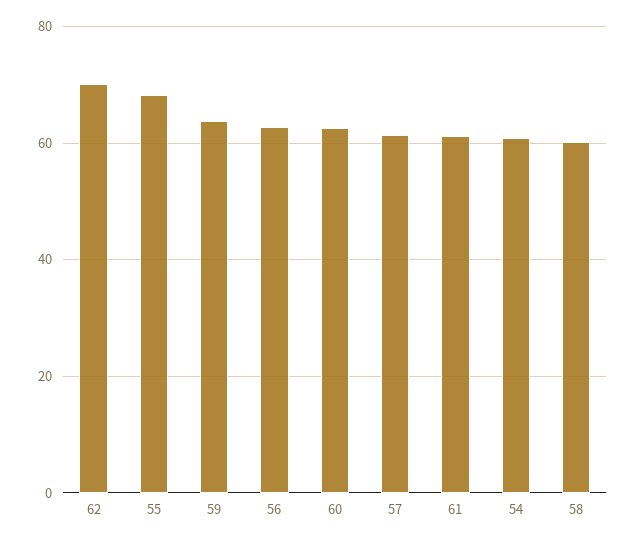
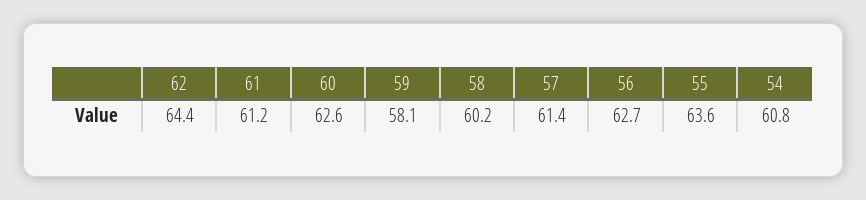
  {
-   "62": 70,
+   "62": 64.4,
-   "55": 68,
+   "55": 63.6,
-   "59": 64,
+   "59": 58.1,
    "56": 62.7,
    "60": 62.6,
    "57": 61.4,
    "61": 61.2,
    "54": 60.8,
    "58": 60.2
  }

